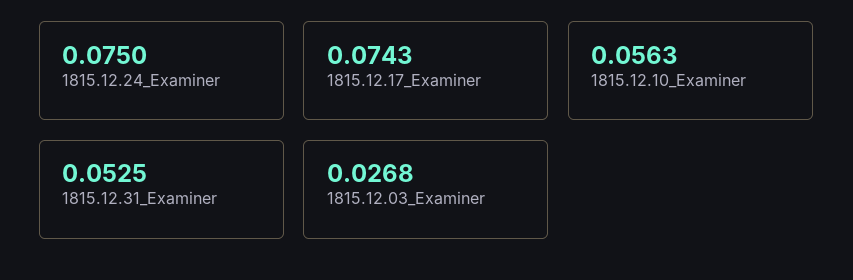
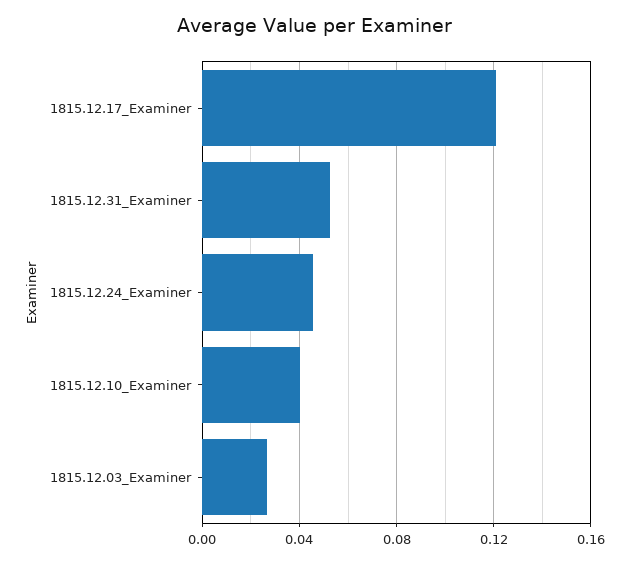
  {
-   "1815.12.24_Examiner": 0.075,
+   "1815.12.24_Examiner": 0.045,
-   "1815.12.17_Examiner": 0.0743,
+   "1815.12.17_Examiner": 0.12,
-   "1815.12.10_Examiner": 0.0563,
+   "1815.12.10_Examiner": 0.04,
    "1815.12.31_Examiner": 0.0525,
    "1815.12.03_Examiner": 0.0268
  }

